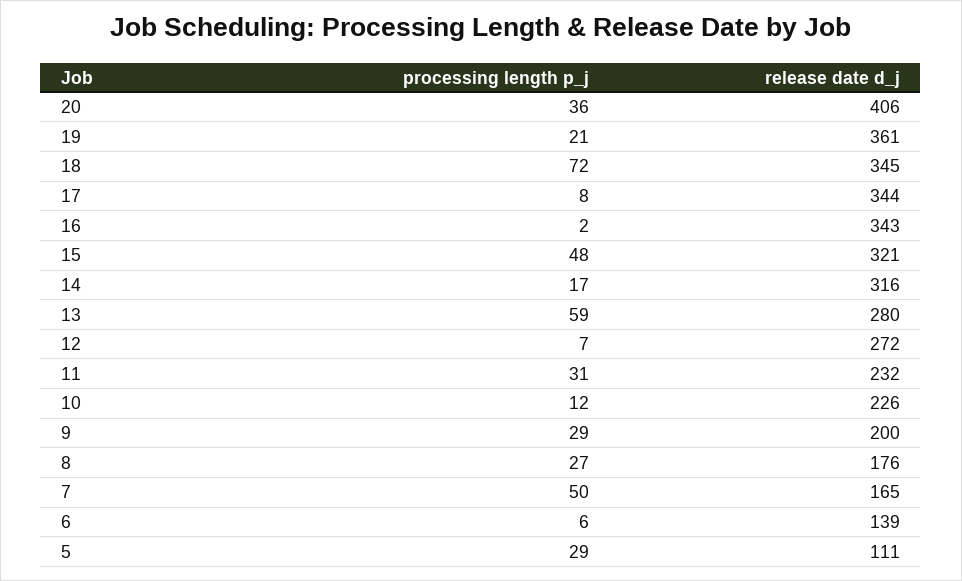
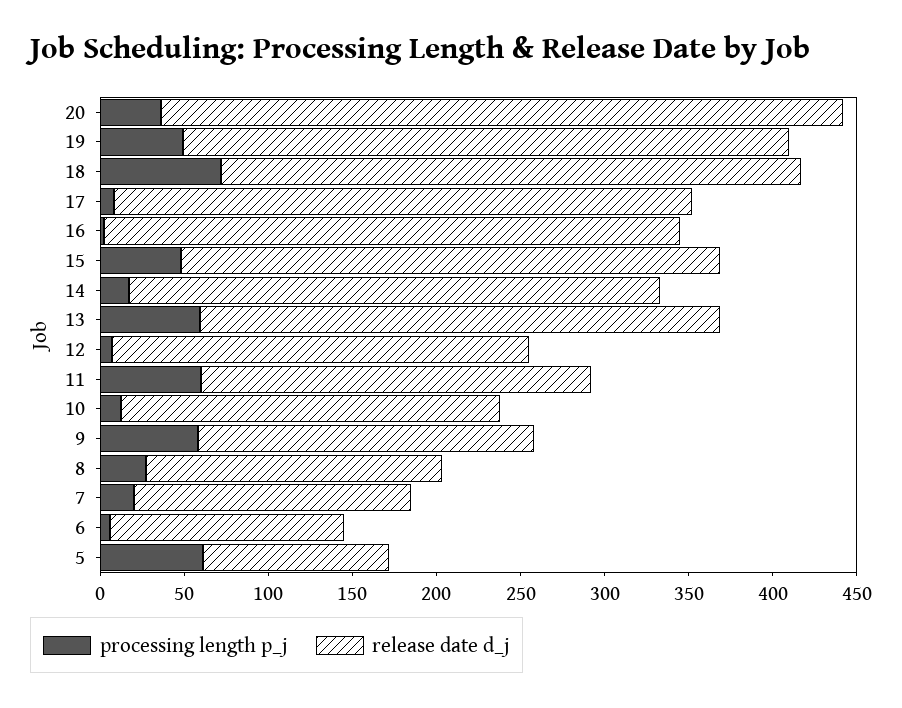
  {
    "processing length p_j": {
      "20": 36,
-     "19": 21,
+     "19": 50,
      "18": 72,
      "17": 8,
      "16": 2,
      "15": 48,
      "14": 17,
      "13": 59,
      "12": 7,
-     "11": 31,
+     "11": 60,
      "10": 12,
-     "9": 29,
+     "9": 60,
      "8": 27,
-     "7": 50,
+     "7": 20,
      "6": 6,
-     "5": 29
+     "5": 60
    },
    "release date d_j": {
      "20": 406,
      "19": 361,
      "18": 345,
      "17": 344,
      "16": 343,
      "15": 321,
      "14": 316,
-     "13": 280,
+     "13": 310,
-     "12": 272,
+     "12": 250,
      "11": 232,
      "10": 226,
      "9": 200,
      "8": 176,
      "7": 165,
      "6": 139,
      "5": 111
    }
  }

